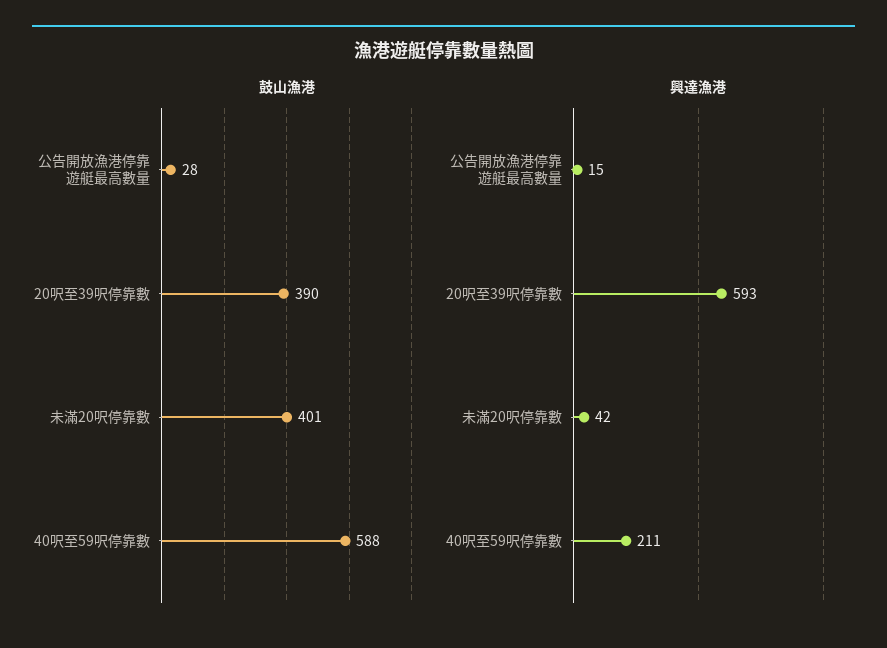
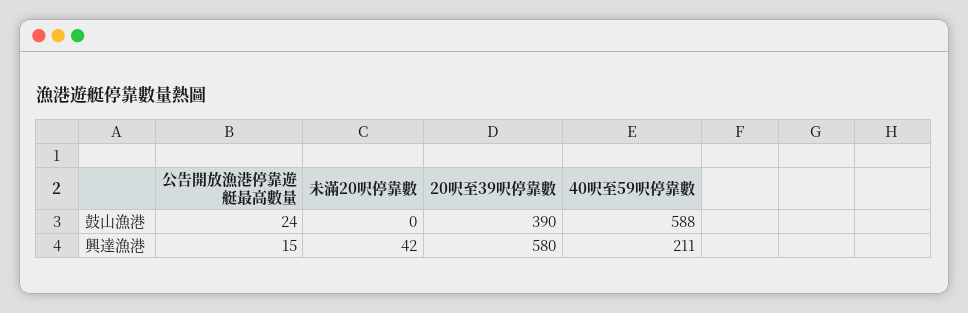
  {
    "鼓山漁港": {
-     "公告開放漁港停靠遊艇最高數量": 28,
+     "公告開放漁港停靠遊艇最高數量": 24,
      "20呎至39呎停靠數": 390,
-     "未滿20呎停靠數": 401,
+     "未滿20呎停靠數": 0,
      "40呎至59呎停靠數": 588
    },
    "興達漁港": {
      "公告開放漁港停靠遊艇最高數量": 15,
-     "20呎至39呎停靠數": 593,
+     "20呎至39呎停靠數": 580,
      "未滿20呎停靠數": 42,
      "40呎至59呎停靠數": 211
    }
  }

